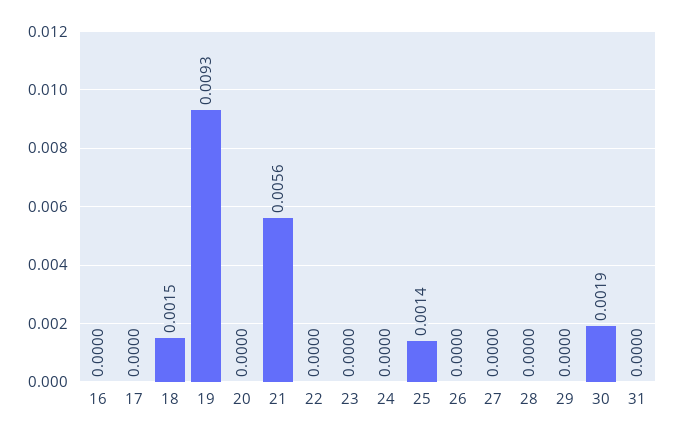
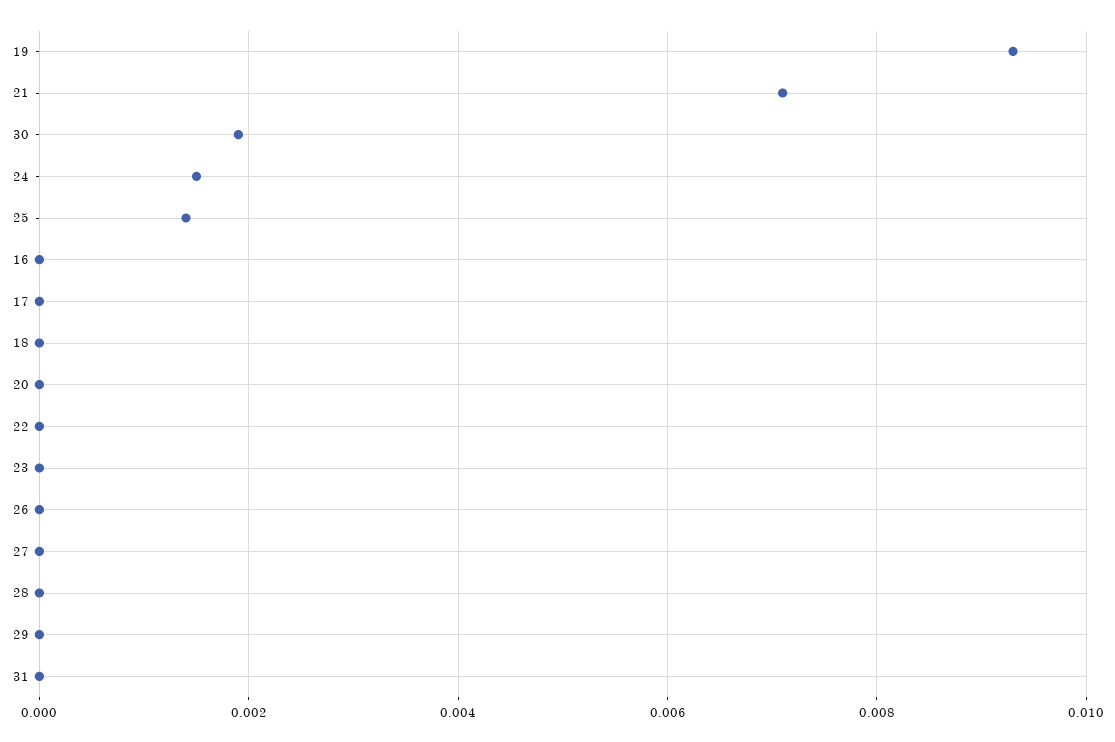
  {
    "16": 0,
    "17": 0,
-   "18": 0.0015,
+   "18": 0,
    "19": 0.0093,
    "20": 0,
-   "21": 0.0056,
+   "21": 0.007,
    "22": 0,
    "23": 0,
-   "24": 0,
+   "24": 0.0015,
    "25": 0.0014,
    "26": 0,
    "27": 0,
    "28": 0,
    "29": 0,
    "30": 0.0019,
    "31": 0
  }

